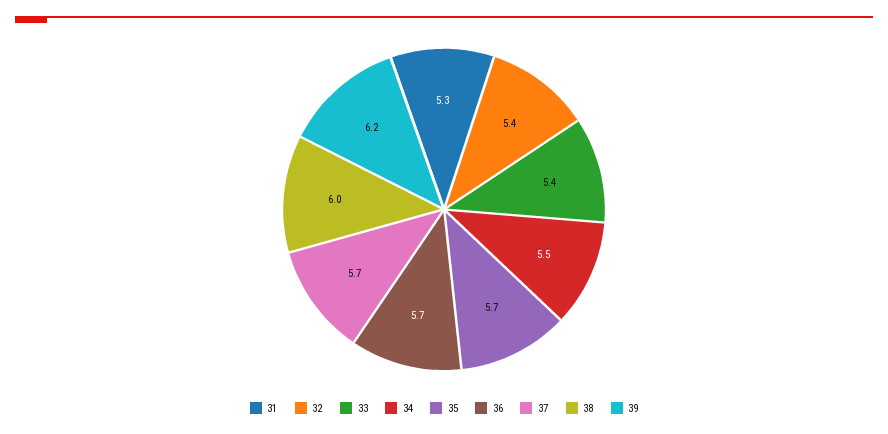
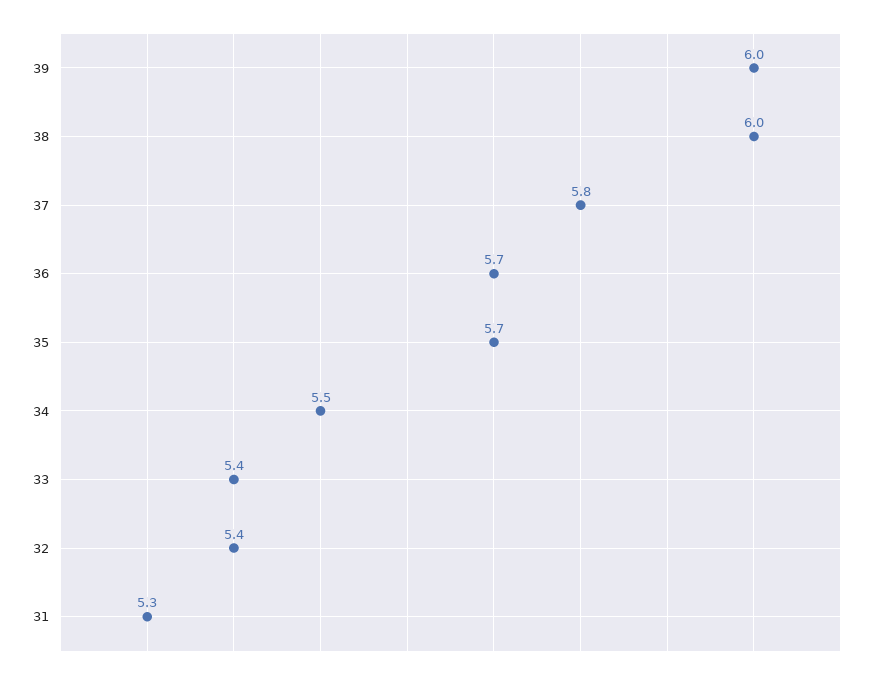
  {
    "31": 5.3,
    "32": 5.4,
    "33": 5.4,
    "34": 5.5,
    "35": 5.7,
    "36": 5.7,
-   "37": 5.7,
+   "37": 5.8,
    "38": 6,
-   "39": 6.2
+   "39": 6
  }

